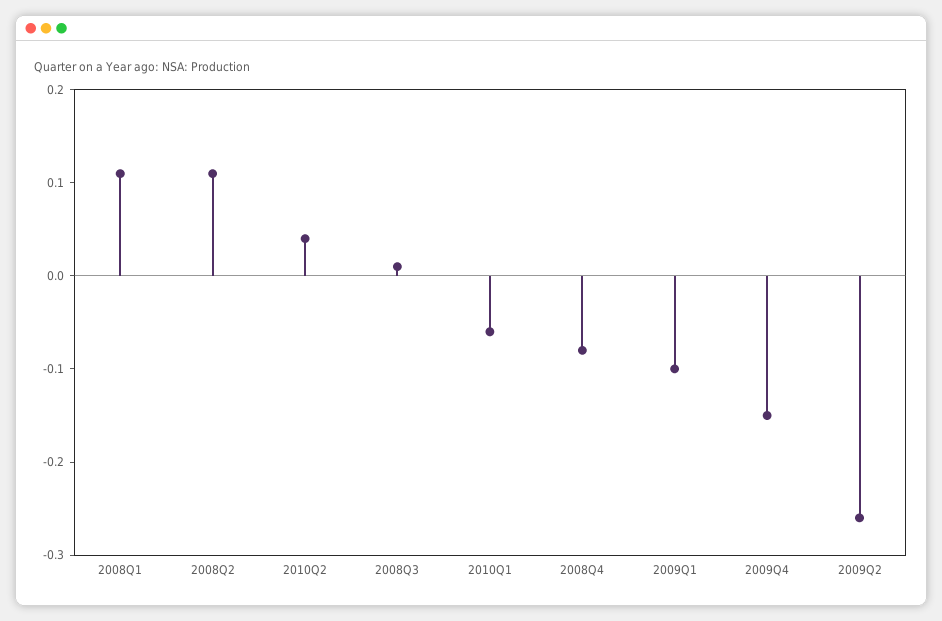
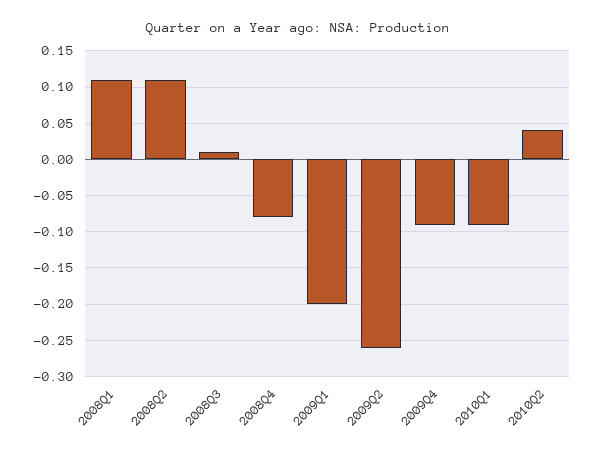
  {
    "2008Q1": 0.11,
    "2008Q2": 0.11,
    "2010Q2": 0.04,
    "2008Q3": 0.01,
-   "2010Q1": -0.06,
+   "2010Q1": -0.09,
    "2008Q4": -0.08,
-   "2009Q1": -0.1,
+   "2009Q1": -0.2,
-   "2009Q4": -0.15,
+   "2009Q4": -0.09,
    "2009Q2": -0.26
  }

